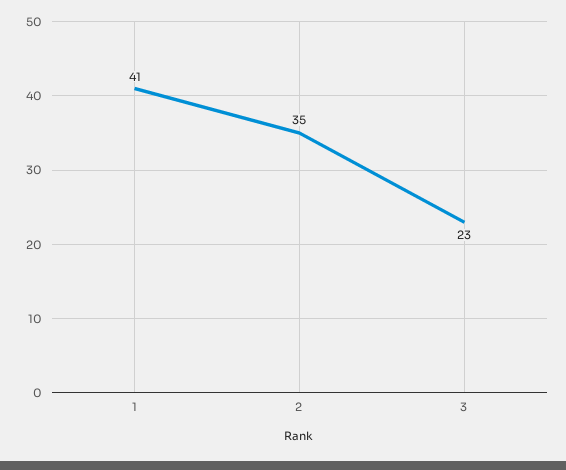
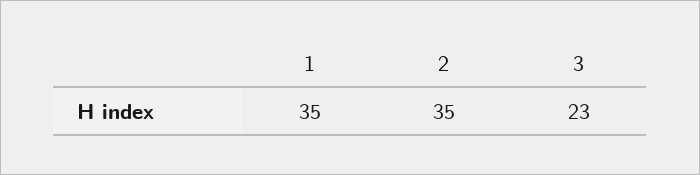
  {
-   "1": 41,
+   "1": 35,
    "2": 35,
    "3": 23
  }

